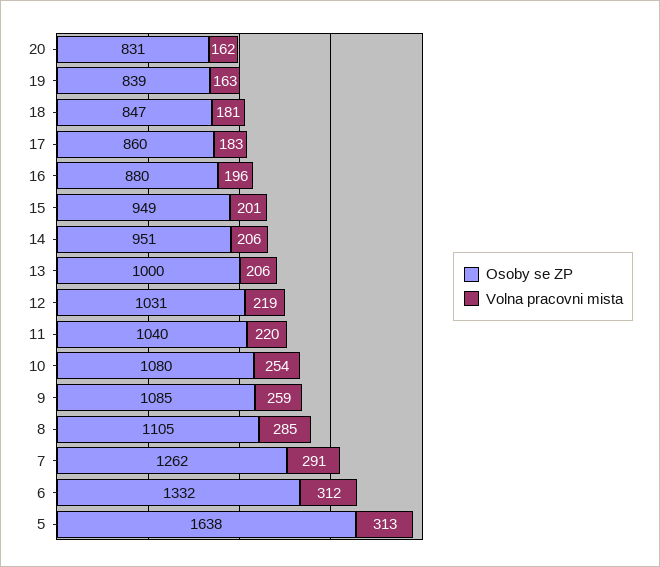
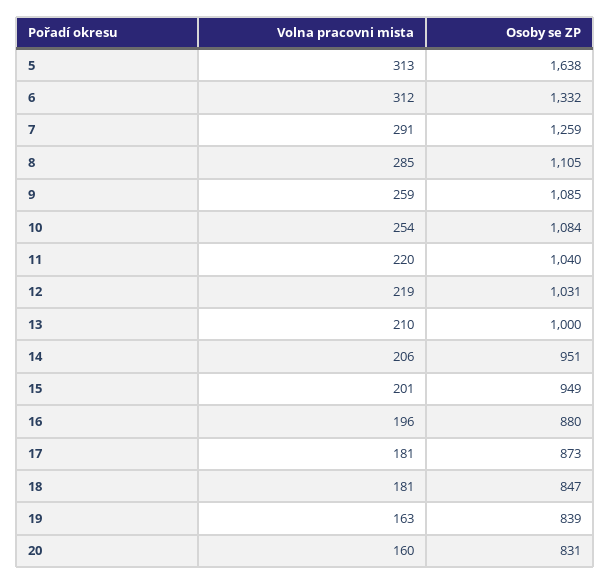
  {
    "Osoby se ZP": {
      "20": 831,
      "19": 839,
      "18": 847,
-     "17": 860,
+     "17": 873,
      "16": 880,
      "15": 949,
      "14": 951,
      "13": 1000,
      "12": 1031,
      "11": 1040,
-     "10": 1080,
+     "10": 1084,
      "9": 1085,
      "8": 1105,
-     "7": 1262,
+     "7": 1259,
      "6": 1332,
      "5": 1638
    },
    "Volna pracovni mista": {
-     "20": 162,
+     "20": 160,
      "19": 163,
      "18": 181,
-     "17": 183,
+     "17": 181,
      "16": 196,
      "15": 201,
      "14": 206,
-     "13": 206,
+     "13": 210,
      "12": 219,
      "11": 220,
      "10": 254,
      "9": 259,
      "8": 285,
      "7": 291,
      "6": 312,
      "5": 313
    }
  }

